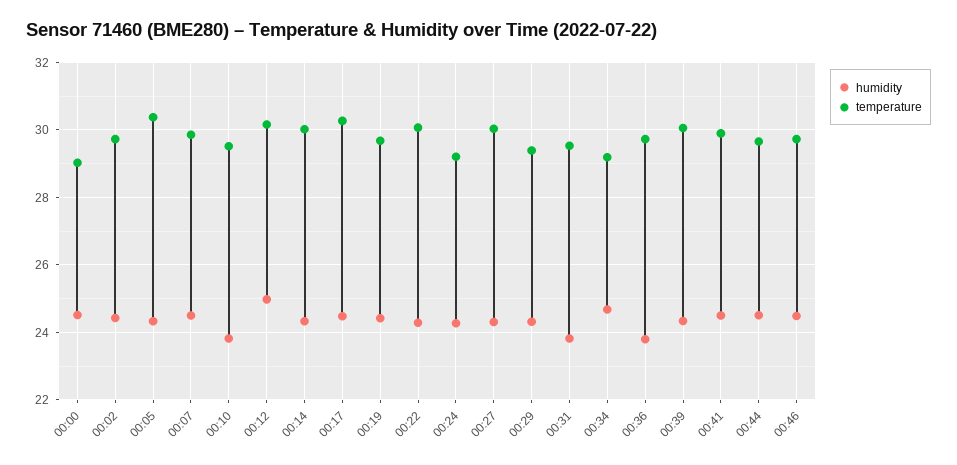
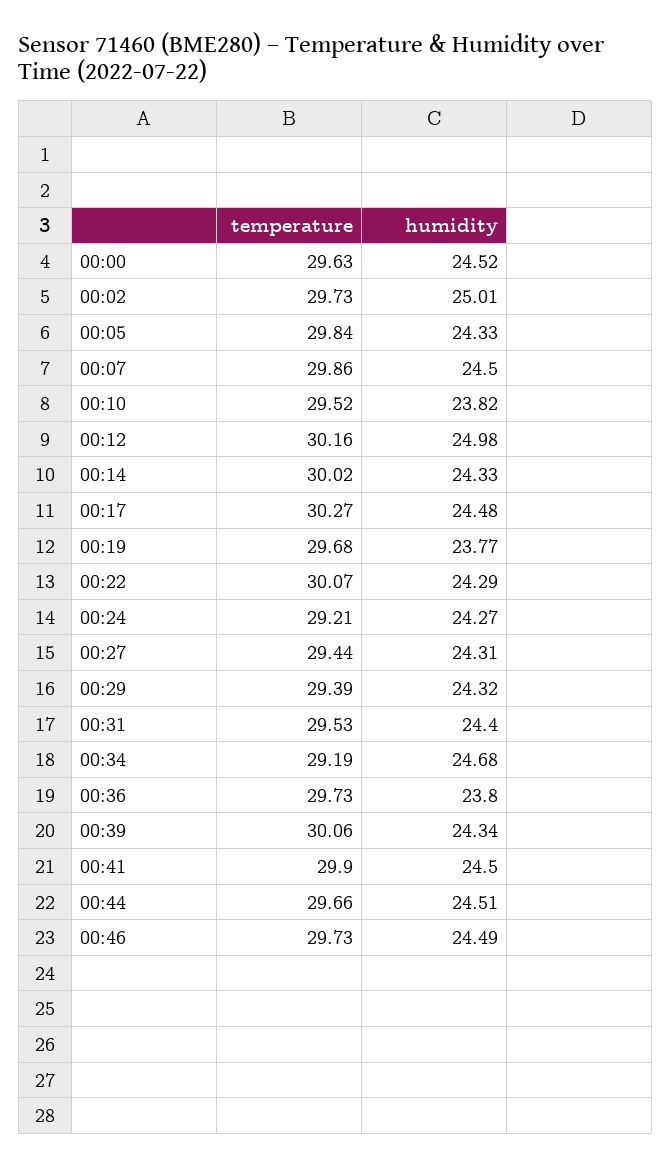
  {
    "humidity": {
      "00:00": 24.52,
-     "00:02": 24.4,
+     "00:02": 25.01,
      "00:05": 24.33,
      "00:07": 24.5,
      "00:10": 23.82,
      "00:12": 24.98,
      "00:14": 24.33,
      "00:17": 24.48,
-     "00:19": 24.4,
+     "00:19": 23.77,
      "00:22": 24.29,
      "00:24": 24.27,
      "00:27": 24.31,
      "00:29": 24.32,
-     "00:31": 23.8,
+     "00:31": 24.4,
      "00:34": 24.68,
      "00:36": 23.8,
      "00:39": 24.34,
      "00:41": 24.5,
      "00:44": 24.51,
      "00:46": 24.49
    },
    "temperature": {
-     "00:00": 29,
+     "00:00": 29.63,
      "00:02": 29.73,
-     "00:05": 30.4,
+     "00:05": 29.84,
      "00:07": 29.86,
      "00:10": 29.52,
      "00:12": 30.16,
      "00:14": 30.02,
      "00:17": 30.27,
      "00:19": 29.68,
      "00:22": 30.07,
      "00:24": 29.21,
-     "00:27": 30,
+     "00:27": 29.44,
      "00:29": 29.39,
      "00:31": 29.53,
      "00:34": 29.19,
      "00:36": 29.73,
      "00:39": 30.06,
      "00:41": 29.9,
      "00:44": 29.66,
      "00:46": 29.73
    }
  }

